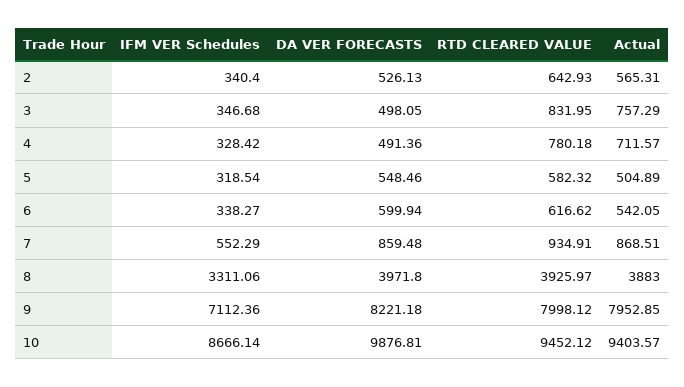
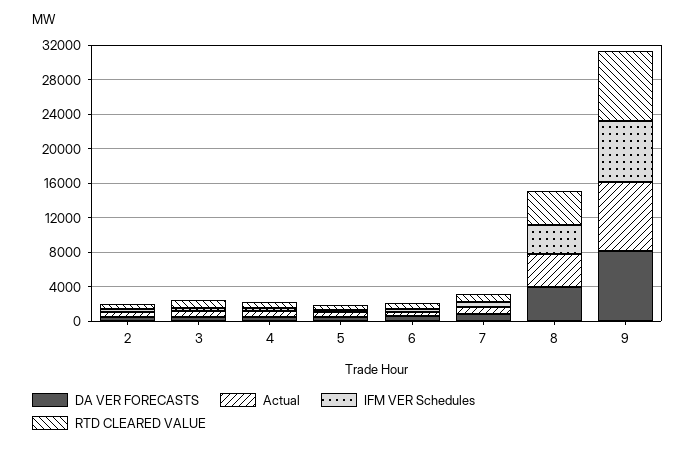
  {
    "IFM VER Schedules": {
      "2": 340.4,
      "3": 346.68,
      "4": 328.42,
      "5": 318.54,
      "6": 338.27,
      "7": 552.29,
      "8": 3311.06,
-     "9": 7112.36,
+     "9": 7112.36
-     "10": 8666.14
    },
    "DA VER FORECASTS": {
      "2": 526.13,
      "3": 498.05,
      "4": 491.36,
      "5": 548.46,
      "6": 599.94,
      "7": 859.48,
      "8": 3971.8,
-     "9": 8221.18,
+     "9": 8221.18
-     "10": 9876.81
    },
    "RTD CLEARED VALUE": {
      "2": 642.93,
      "3": 831.95,
      "4": 780.18,
      "5": 582.32,
      "6": 616.62,
      "7": 934.91,
      "8": 3925.97,
-     "9": 7998.12,
+     "9": 7998.12
-     "10": 9452.12
    },
    "Actual": {
      "2": 565.31,
      "3": 757.29,
      "4": 711.57,
      "5": 504.89,
      "6": 542.05,
      "7": 868.51,
      "8": 3883,
-     "9": 7952.85,
+     "9": 7952.85
-     "10": 9403.57
    }
  }

